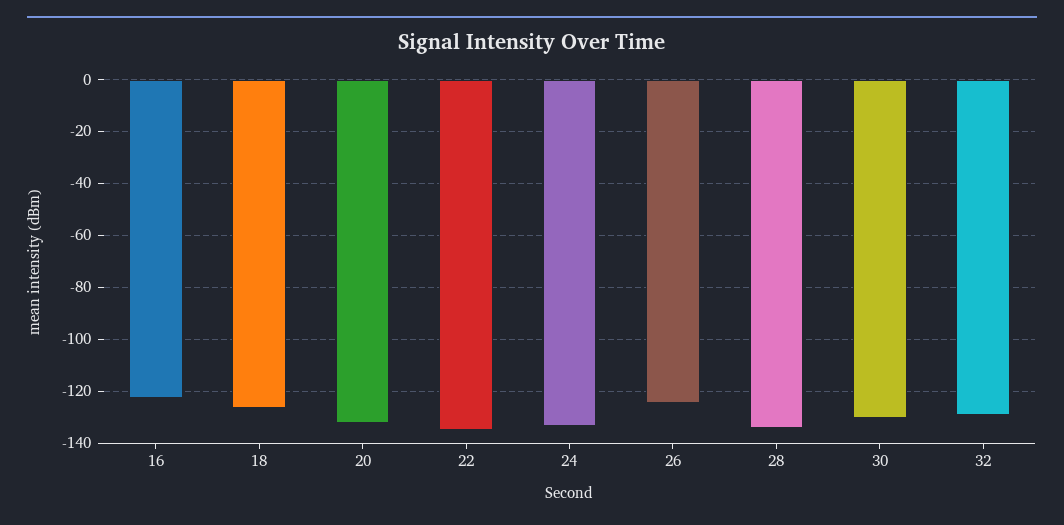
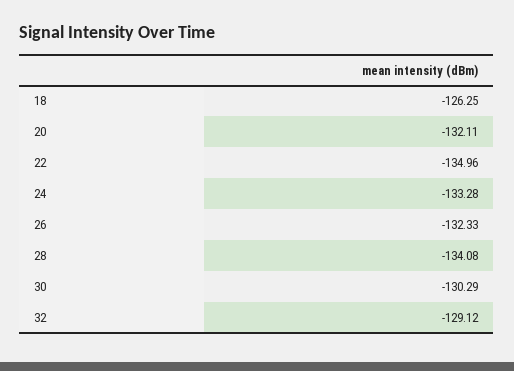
  {
-   "16": -122.5,
    "18": -126.25,
    "20": -132.11,
    "22": -134.96,
    "24": -133.28,
-   "26": -125,
+   "26": -132.33,
    "28": -134.08,
    "30": -130.29,
    "32": -129.12
  }

